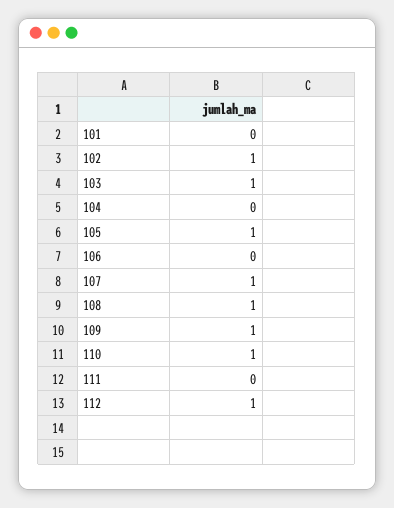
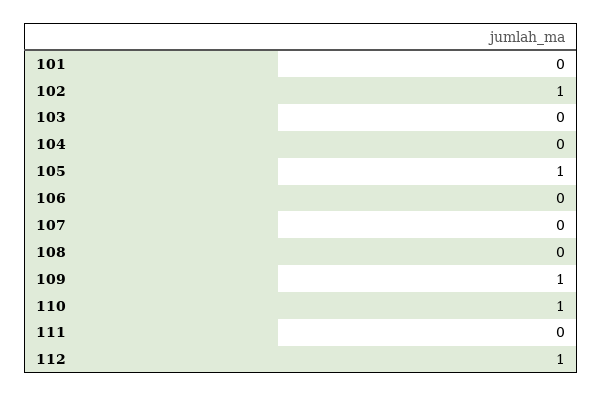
  {
    "101": 0,
    "102": 1,
-   "103": 1,
+   "103": 0,
    "104": 0,
    "105": 1,
    "106": 0,
-   "107": 1,
+   "107": 0,
-   "108": 1,
+   "108": 0,
    "109": 1,
    "110": 1,
    "111": 0,
    "112": 1
  }

